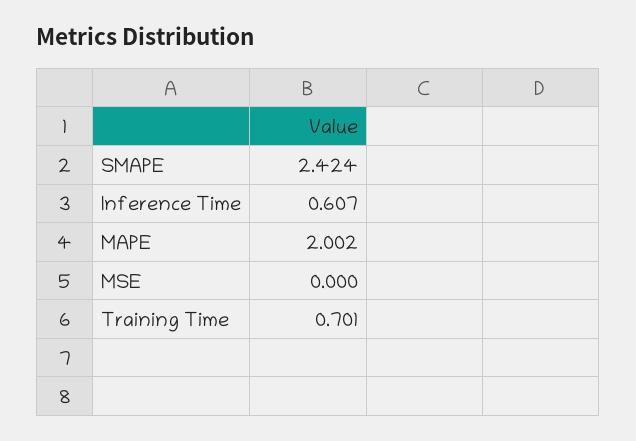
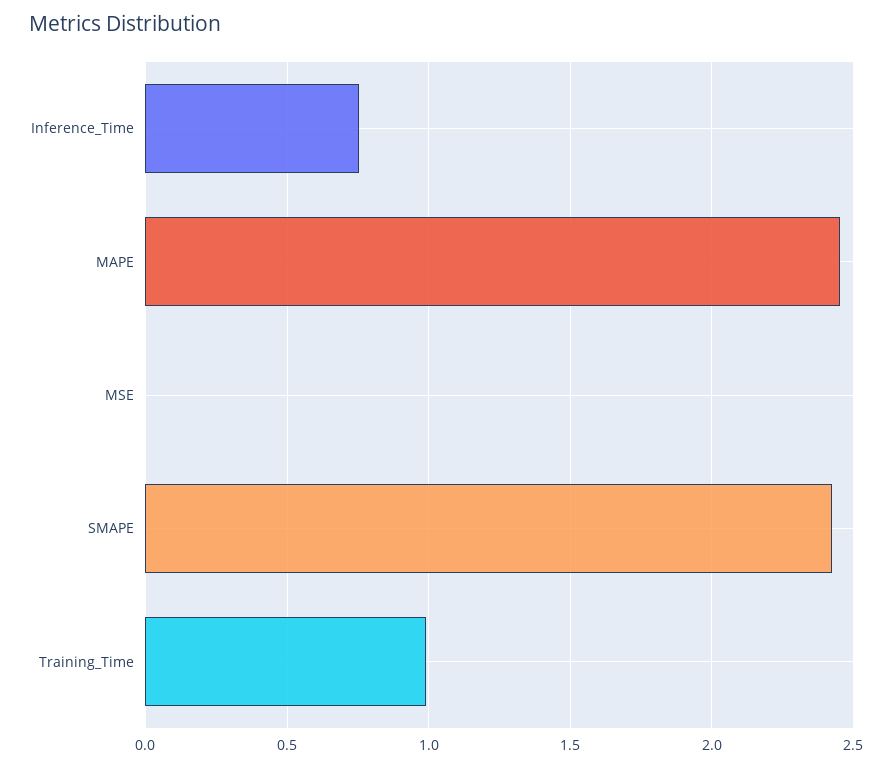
  {
    "SMAPE": 2.424,
-   "Inference Time": 0.607,
+   "Inference Time": 0.75,
-   "MAPE": 2.002,
+   "MAPE": 2.45,
    "MSE": 0,
-   "Training Time": 0.701
+   "Training Time": 1
  }

